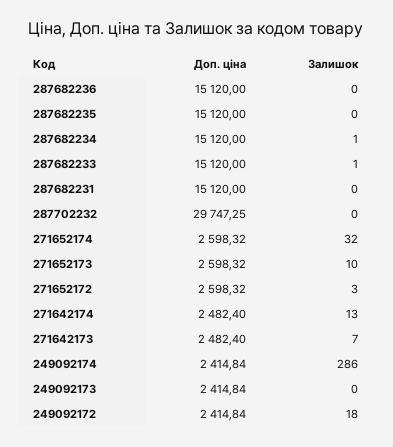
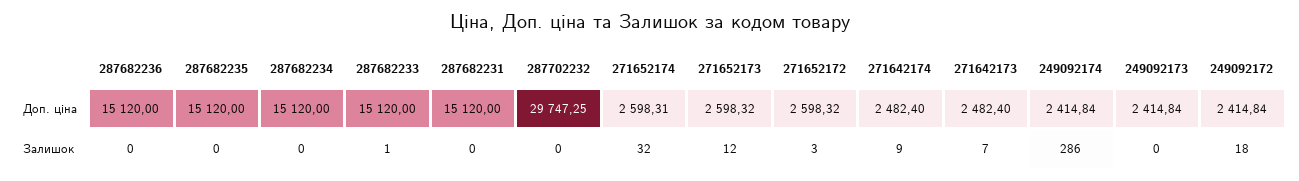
  {
    "Доп. ціна": {
      "287682236": 15120,
      "287682235": 15120,
      "287682234": 15120,
      "287682233": 15120,
      "287682231": 15120,
      "287702232": 29747.25,
-     "271652174": 2598.32,
+     "271652174": 2598.31,
      "271652173": 2598.32,
      "271652172": 2598.32,
      "271642174": 2482.4,
      "271642173": 2482.4,
      "249092174": 2414.84,
      "249092173": 2414.84,
      "249092172": 2414.84
    },
    "Залишок": {
      "287682236": 0,
      "287682235": 0,
-     "287682234": 1,
+     "287682234": 0,
      "287682233": 1,
      "287682231": 0,
      "287702232": 0,
      "271652174": 32,
-     "271652173": 10,
+     "271652173": 12,
      "271652172": 3,
-     "271642174": 13,
+     "271642174": 9,
      "271642173": 7,
      "249092174": 286,
      "249092173": 0,
      "249092172": 18
    }
  }

